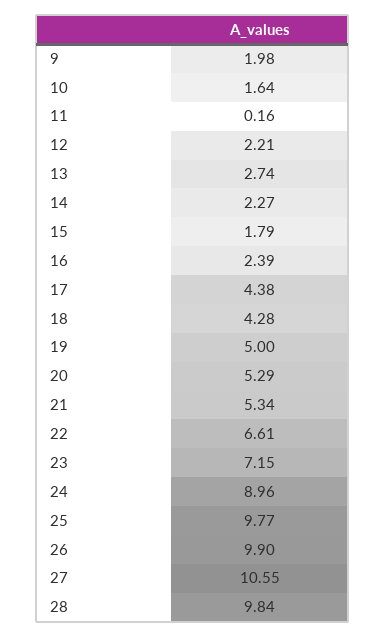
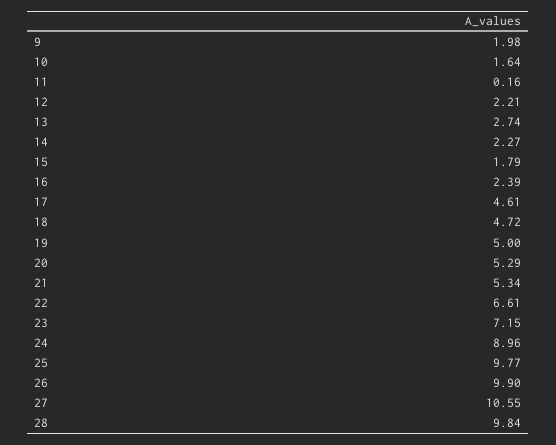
  {
    "9": 1.98,
    "10": 1.64,
    "11": 0.16,
    "12": 2.21,
    "13": 2.74,
    "14": 2.27,
    "15": 1.79,
    "16": 2.39,
-   "17": 4.38,
+   "17": 4.61,
-   "18": 4.28,
+   "18": 4.72,
    "19": 5,
    "20": 5.29,
    "21": 5.34,
    "22": 6.61,
    "23": 7.15,
    "24": 8.96,
    "25": 9.77,
    "26": 9.9,
    "27": 10.55,
    "28": 9.84
  }

